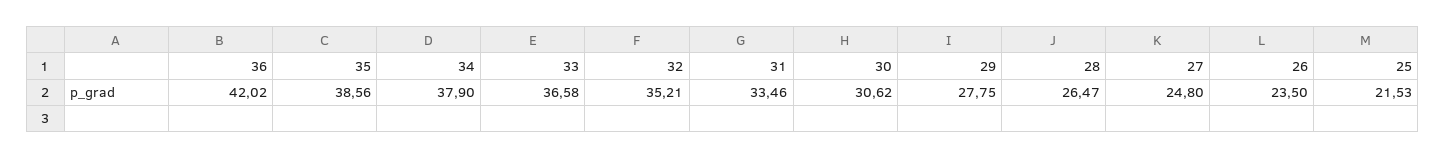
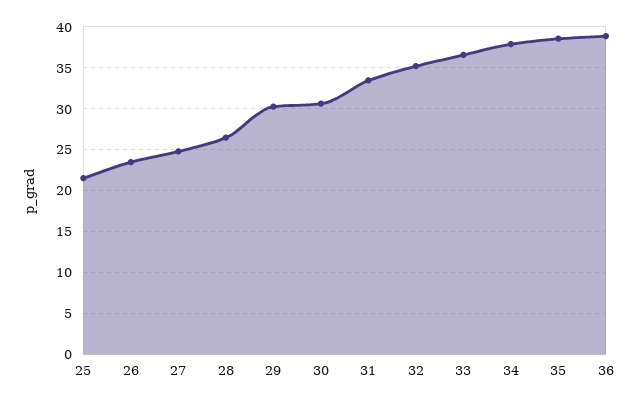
  {
-   "36": 42.02,
+   "36": 39,
    "35": 38.56,
    "34": 37.9,
    "33": 36.58,
    "32": 35.21,
    "31": 33.46,
    "30": 30.62,
-   "29": 27.75,
+   "29": 30,
    "28": 26.47,
    "27": 24.8,
    "26": 23.5,
    "25": 21.53
  }

